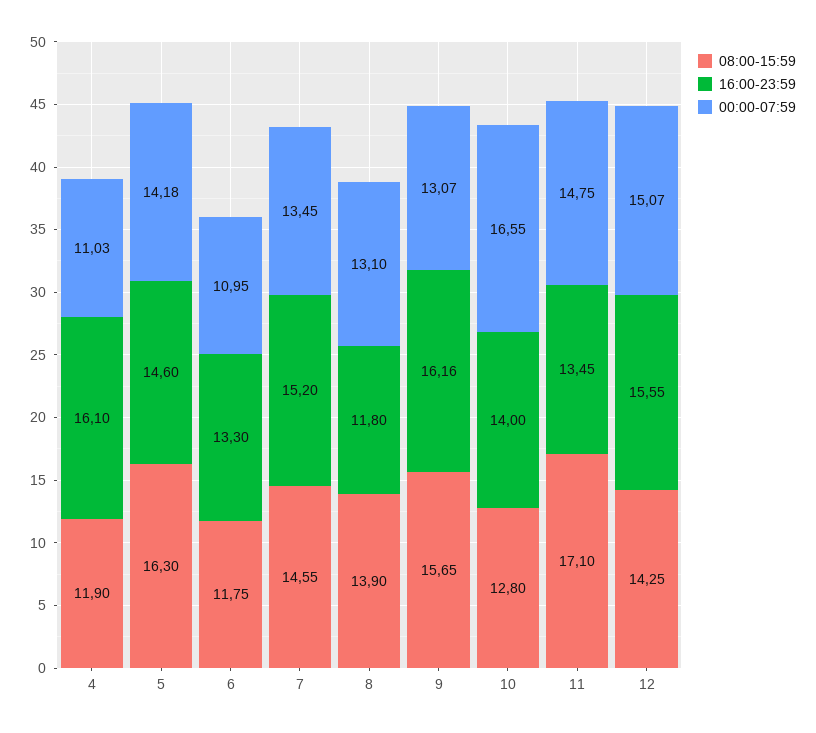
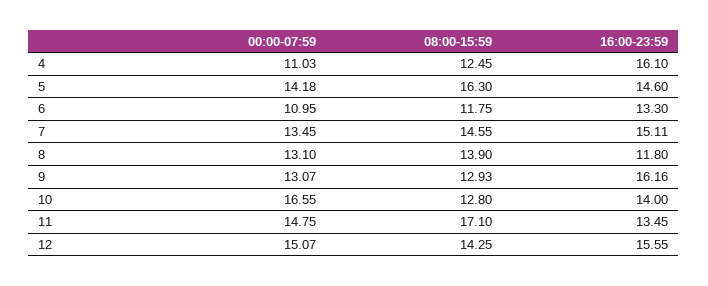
  {
    "08:00-15:59": {
-     "4": 11.9,
+     "4": 12.45,
      "5": 16.3,
      "6": 11.75,
      "7": 14.55,
      "8": 13.9,
-     "9": 15.65,
+     "9": 12.93,
      "10": 12.8,
      "11": 17.1,
      "12": 14.25
    },
    "16:00-23:59": {
      "4": 16.1,
      "5": 14.6,
      "6": 13.3,
-     "7": 15.2,
+     "7": 15.11,
      "8": 11.8,
      "9": 16.16,
      "10": 14,
      "11": 13.45,
      "12": 15.55
    },
    "00:00-07:59": {
      "4": 11.03,
      "5": 14.18,
      "6": 10.95,
      "7": 13.45,
      "8": 13.1,
      "9": 13.07,
      "10": 16.55,
      "11": 14.75,
      "12": 15.07
    }
  }

